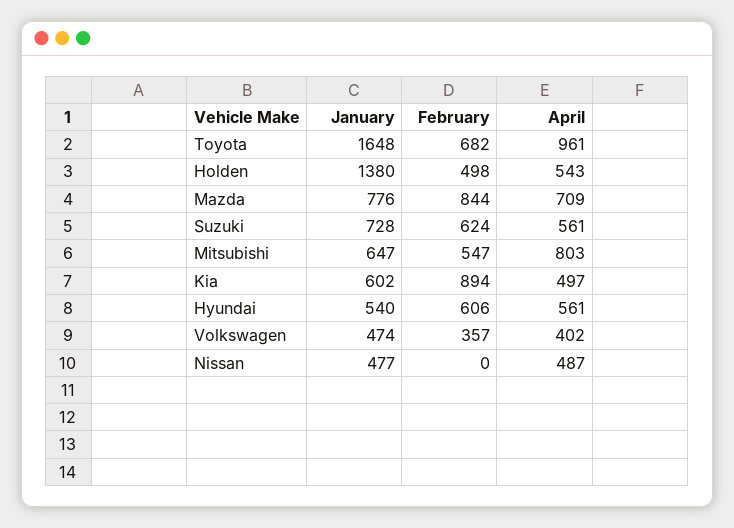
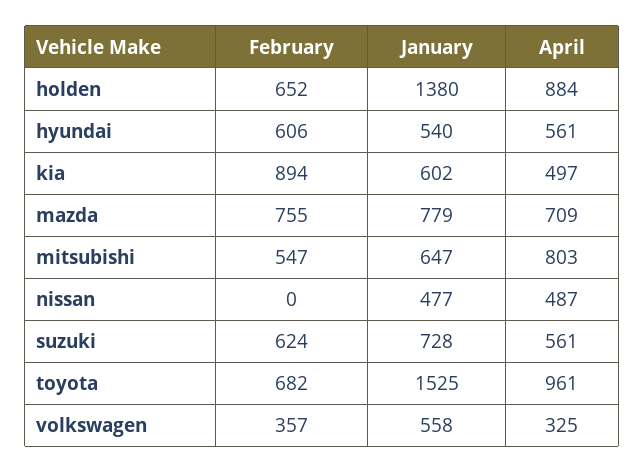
  {
    "January": {
-     "Toyota": 1648,
+     "Toyota": 1525,
      "Holden": 1380,
-     "Mazda": 776,
+     "Mazda": 779,
      "Suzuki": 728,
      "Mitsubishi": 647,
      "Kia": 602,
      "Hyundai": 540,
-     "Volkswagen": 474,
+     "Volkswagen": 558,
      "Nissan": 477
    },
    "February": {
      "Toyota": 682,
-     "Holden": 498,
+     "Holden": 652,
-     "Mazda": 844,
+     "Mazda": 755,
      "Suzuki": 624,
      "Mitsubishi": 547,
      "Kia": 894,
      "Hyundai": 606,
      "Volkswagen": 357,
      "Nissan": 0
    },
    "April": {
      "Toyota": 961,
-     "Holden": 543,
+     "Holden": 884,
      "Mazda": 709,
      "Suzuki": 561,
      "Mitsubishi": 803,
      "Kia": 497,
      "Hyundai": 561,
-     "Volkswagen": 402,
+     "Volkswagen": 325,
      "Nissan": 487
    }
  }

